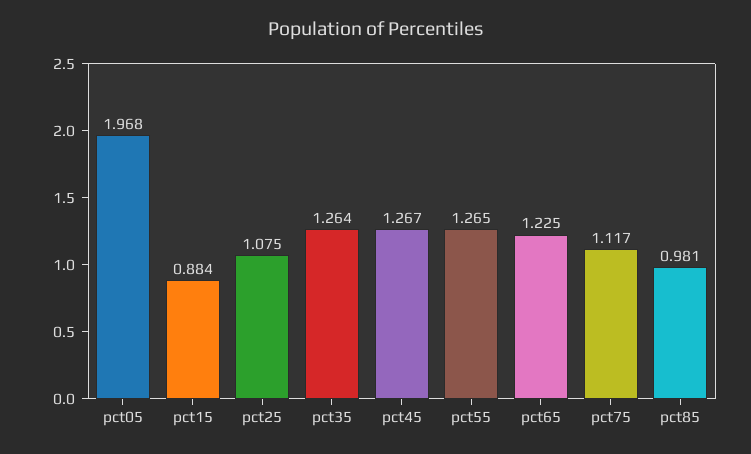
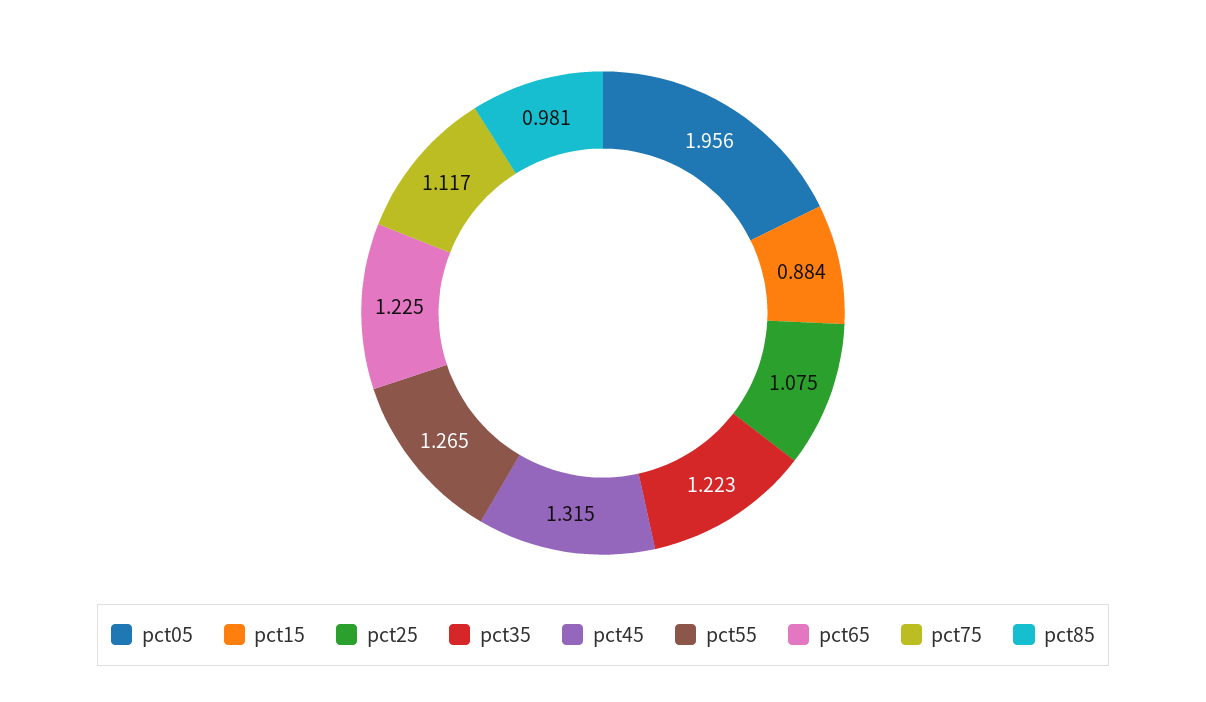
  {
-   "pct05": 1.968,
+   "pct05": 1.956,
    "pct15": 0.884,
    "pct25": 1.075,
-   "pct35": 1.264,
+   "pct35": 1.223,
-   "pct45": 1.267,
+   "pct45": 1.315,
    "pct55": 1.265,
    "pct65": 1.225,
    "pct75": 1.117,
    "pct85": 0.981
  }

